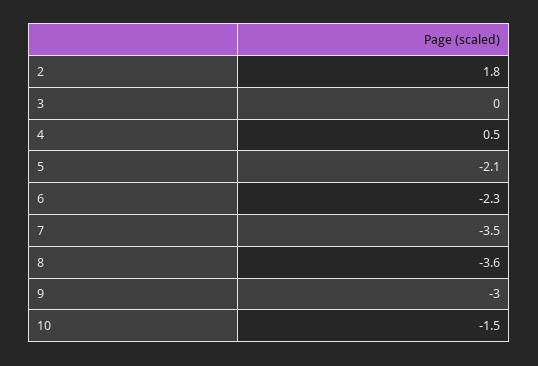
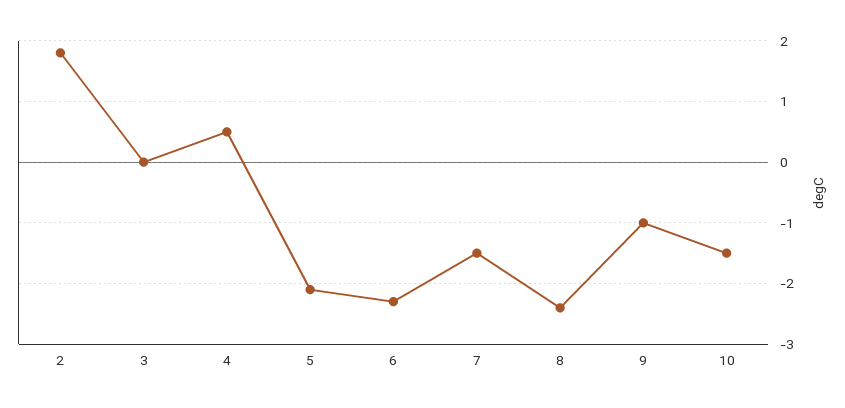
  {
    "2": 1.8,
    "3": 0,
    "4": 0.5,
    "5": -2.1,
    "6": -2.3,
-   "7": -3.5,
+   "7": -1.5,
-   "8": -3.6,
+   "8": -2.4,
-   "9": -3,
+   "9": -1,
    "10": -1.5
  }

